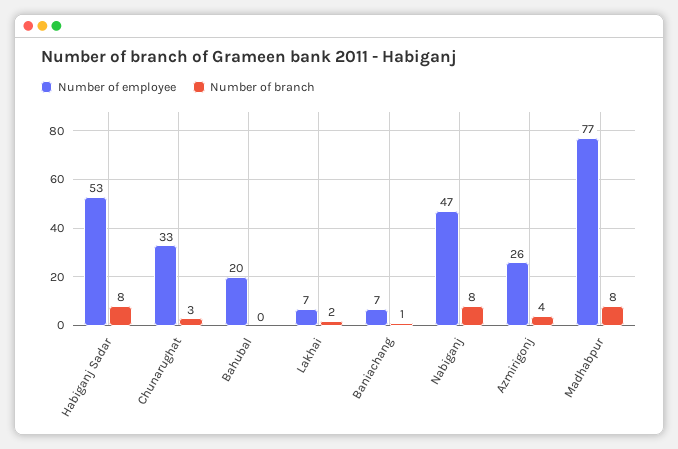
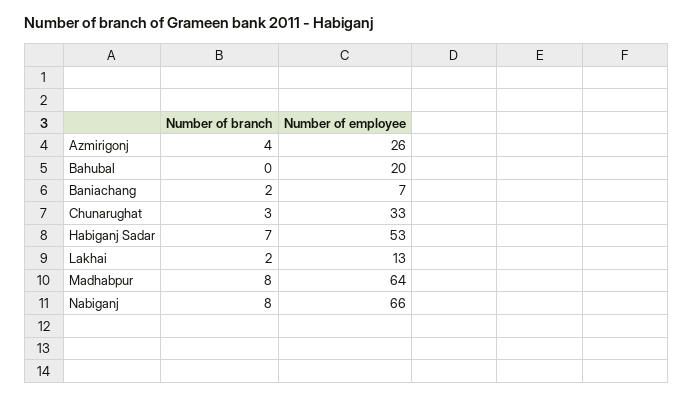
  {
    "Number of employee": {
      "Habiganj Sadar": 53,
      "Chunarughat": 33,
      "Bahubal": 20,
-     "Lakhai": 7,
+     "Lakhai": 13,
      "Baniachang": 7,
-     "Nabiganj": 47,
+     "Nabiganj": 66,
      "Azmirigonj": 26,
-     "Madhabpur": 77
+     "Madhabpur": 64
    },
    "Number of branch": {
-     "Habiganj Sadar": 8,
+     "Habiganj Sadar": 7,
      "Chunarughat": 3,
      "Bahubal": 0,
      "Lakhai": 2,
-     "Baniachang": 1,
+     "Baniachang": 2,
      "Nabiganj": 8,
      "Azmirigonj": 4,
      "Madhabpur": 8
    }
  }

